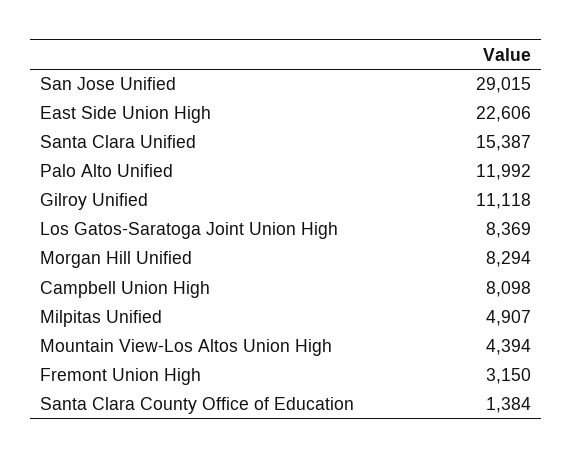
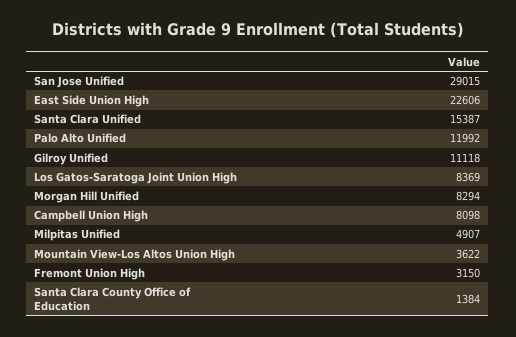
  {
    "San Jose Unified": 29015,
    "East Side Union High": 22606,
    "Santa Clara Unified": 15387,
    "Palo Alto Unified": 11992,
    "Gilroy Unified": 11118,
    "Los Gatos-Saratoga Joint Union High": 8369,
    "Morgan Hill Unified": 8294,
    "Campbell Union High": 8098,
    "Milpitas Unified": 4907,
-   "Mountain View-Los Altos Union High": 4394,
+   "Mountain View-Los Altos Union High": 3622,
    "Fremont Union High": 3150,
    "Santa Clara County Office of Education": 1384
  }

